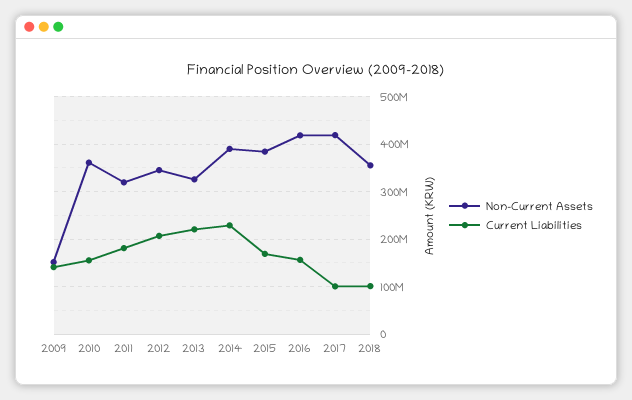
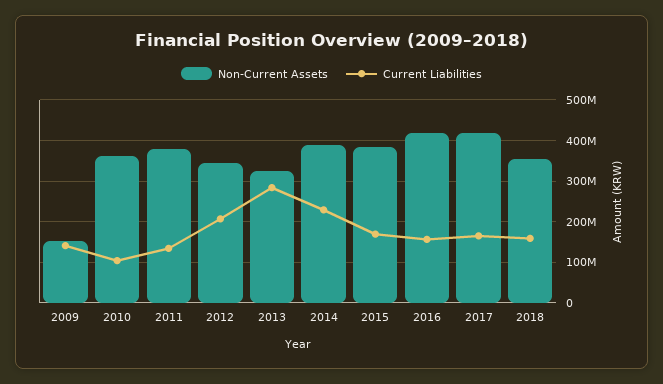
  {
    "Non-Current Assets": {
      "2009": 160000000,
      "2010": 360000000,
-     "2011": 320000000,
+     "2011": 380000000,
      "2012": 340000000,
      "2013": 320000000,
      "2014": 380000000,
      "2015": 380000000,
      "2016": 420000000,
      "2017": 420000000,
      "2018": 360000000
    },
    "Current Liabilities": {
      "2009": 140000000,
-     "2010": 160000000,
+     "2010": 100000000,
-     "2011": 180000000,
+     "2011": 140000000,
      "2012": 200000000,
-     "2013": 220000000,
+     "2013": 280000000,
      "2014": 220000000,
      "2015": 160000000,
      "2016": 160000000,
-     "2017": 100000000,
+     "2017": 160000000,
-     "2018": 100000000
+     "2018": 160000000
    }
  }

